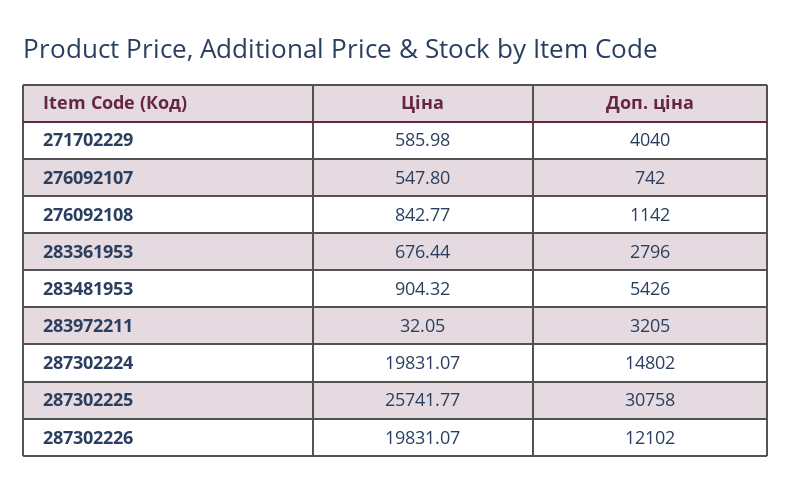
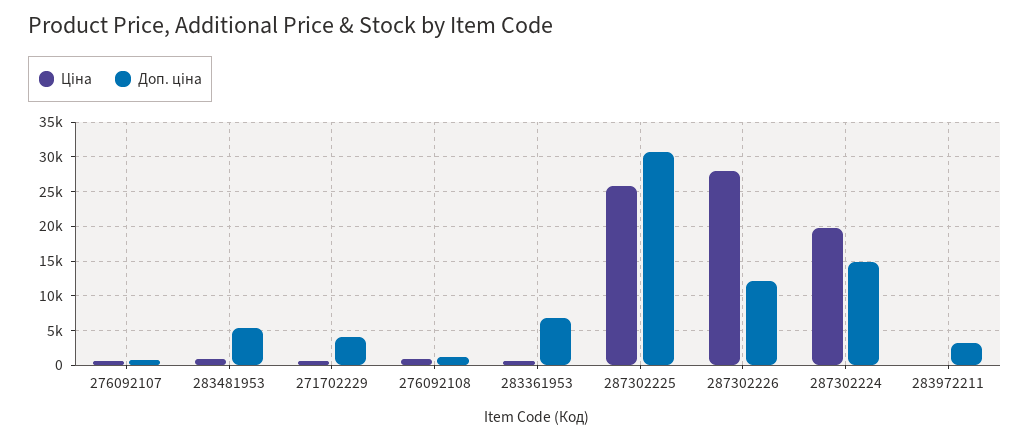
  {
    "Ціна": {
      "271702229": 585.98,
      "276092107": 547.8,
      "276092108": 842.77,
      "283361953": 676.44,
      "283481953": 904.32,
      "283972211": 32.05,
      "287302224": 19831.07,
      "287302225": 25741.77,
-     "287302226": 19831.07
+     "287302226": 28000
    },
    "Доп. ціна": {
      "271702229": 4040,
      "276092107": 742,
      "276092108": 1142,
-     "283361953": 2796,
+     "283361953": 7000,
      "283481953": 5426,
      "283972211": 3205,
      "287302224": 14802,
      "287302225": 30758,
      "287302226": 12102
    }
  }

